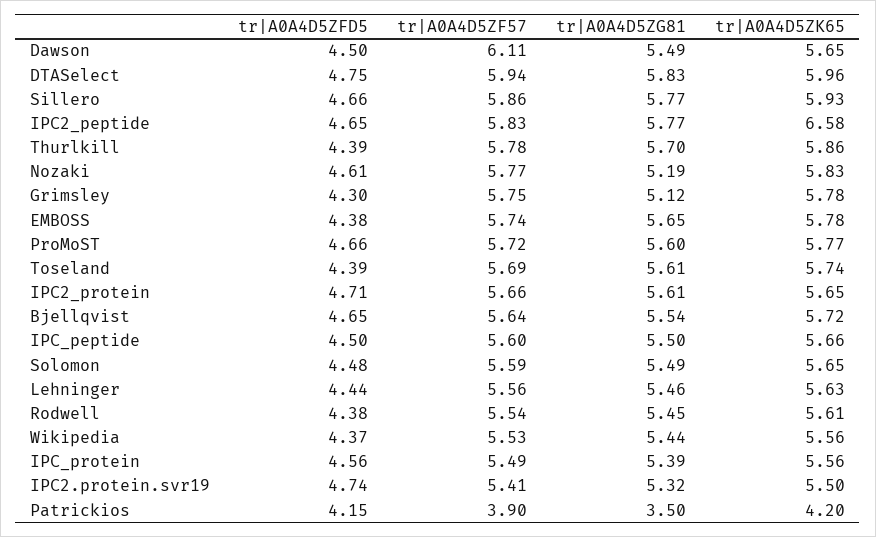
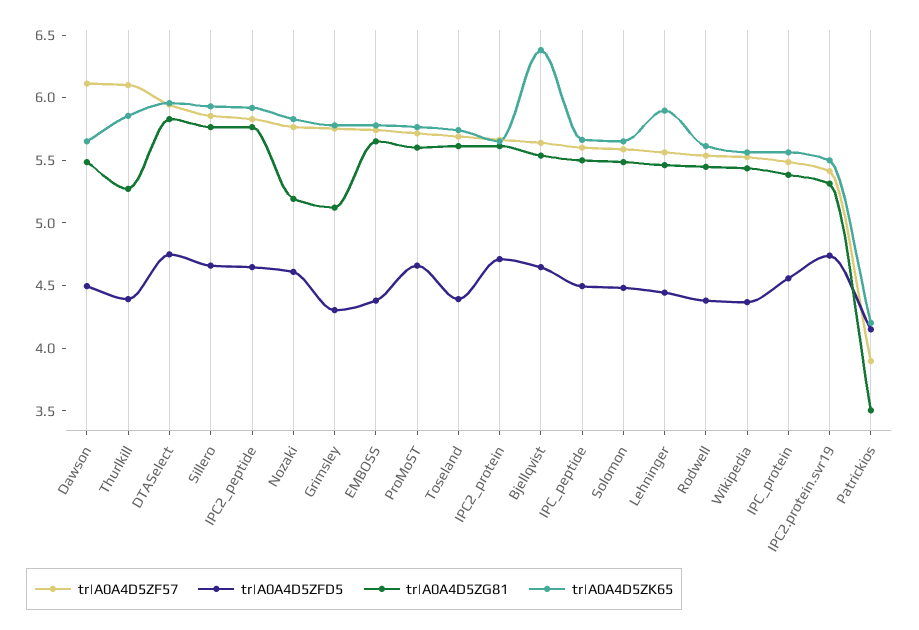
  {
    "tr|A0A4D5ZFD5": {
      "Dawson": 4.5,
      "DTASelect": 4.75,
      "Sillero": 4.66,
      "IPC2_peptide": 4.65,
      "Thurlkill": 4.39,
      "Nozaki": 4.61,
      "Grimsley": 4.3,
      "EMBOSS": 4.38,
      "ProMoST": 4.66,
      "Toseland": 4.39,
      "IPC2_protein": 4.71,
      "Bjellqvist": 4.65,
      "IPC_peptide": 4.5,
      "Solomon": 4.48,
      "Lehninger": 4.44,
      "Rodwell": 4.38,
      "Wikipedia": 4.37,
      "IPC_protein": 4.56,
      "IPC2.protein.svr19": 4.74,
      "Patrickios": 4.15
    },
    "tr|A0A4D5ZF57": {
      "Dawson": 6.11,
      "DTASelect": 5.94,
      "Sillero": 5.86,
      "IPC2_peptide": 5.83,
-     "Thurlkill": 5.78,
+     "Thurlkill": 6.1,
      "Nozaki": 5.77,
      "Grimsley": 5.75,
      "EMBOSS": 5.74,
      "ProMoST": 5.72,
      "Toseland": 5.69,
      "IPC2_protein": 5.66,
      "Bjellqvist": 5.64,
      "IPC_peptide": 5.6,
      "Solomon": 5.59,
      "Lehninger": 5.56,
      "Rodwell": 5.54,
      "Wikipedia": 5.53,
      "IPC_protein": 5.49,
      "IPC2.protein.svr19": 5.41,
      "Patrickios": 3.9
    },
    "tr|A0A4D5ZG81": {
      "Dawson": 5.49,
      "DTASelect": 5.83,
      "Sillero": 5.77,
      "IPC2_peptide": 5.77,
-     "Thurlkill": 5.7,
+     "Thurlkill": 5.3,
      "Nozaki": 5.19,
      "Grimsley": 5.12,
      "EMBOSS": 5.65,
      "ProMoST": 5.6,
      "Toseland": 5.61,
      "IPC2_protein": 5.61,
      "Bjellqvist": 5.54,
      "IPC_peptide": 5.5,
      "Solomon": 5.49,
      "Lehninger": 5.46,
      "Rodwell": 5.45,
      "Wikipedia": 5.44,
      "IPC_protein": 5.39,
      "IPC2.protein.svr19": 5.32,
      "Patrickios": 3.5
    },
    "tr|A0A4D5ZK65": {
      "Dawson": 5.65,
      "DTASelect": 5.96,
      "Sillero": 5.93,
-     "IPC2_peptide": 6.58,
+     "IPC2_peptide": 5.9,
      "Thurlkill": 5.86,
      "Nozaki": 5.83,
      "Grimsley": 5.78,
      "EMBOSS": 5.78,
      "ProMoST": 5.77,
      "Toseland": 5.74,
      "IPC2_protein": 5.65,
-     "Bjellqvist": 5.72,
+     "Bjellqvist": 6.4,
      "IPC_peptide": 5.66,
      "Solomon": 5.65,
-     "Lehninger": 5.63,
+     "Lehninger": 5.9,
      "Rodwell": 5.61,
      "Wikipedia": 5.56,
      "IPC_protein": 5.56,
      "IPC2.protein.svr19": 5.5,
      "Patrickios": 4.2
    }
  }

